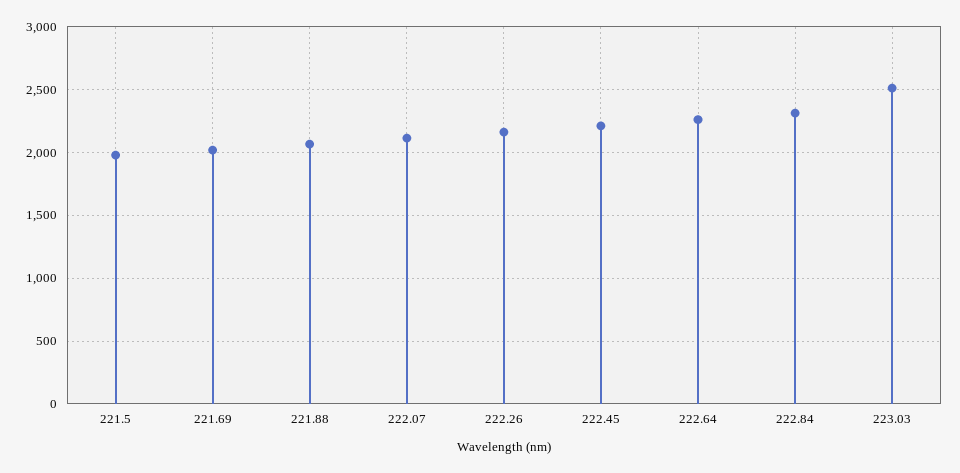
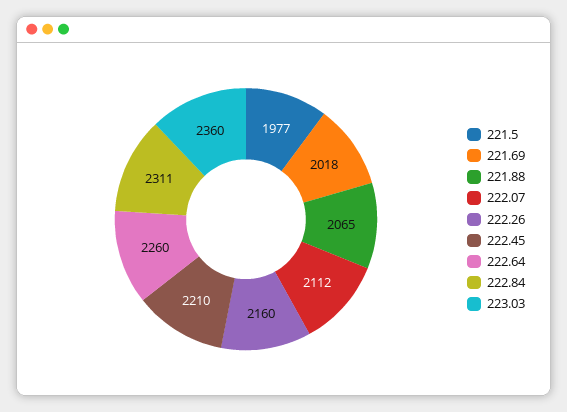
  {
    "221.5": 1977,
    "221.69": 2018,
    "221.88": 2065,
    "222.07": 2112,
    "222.26": 2160,
    "222.45": 2210,
    "222.64": 2260,
    "222.84": 2311,
-   "223.03": 2500
+   "223.03": 2360
  }

